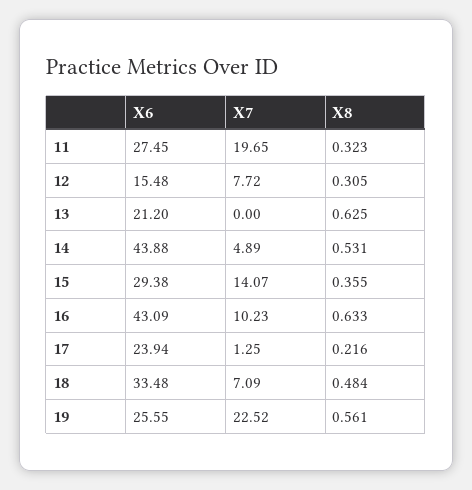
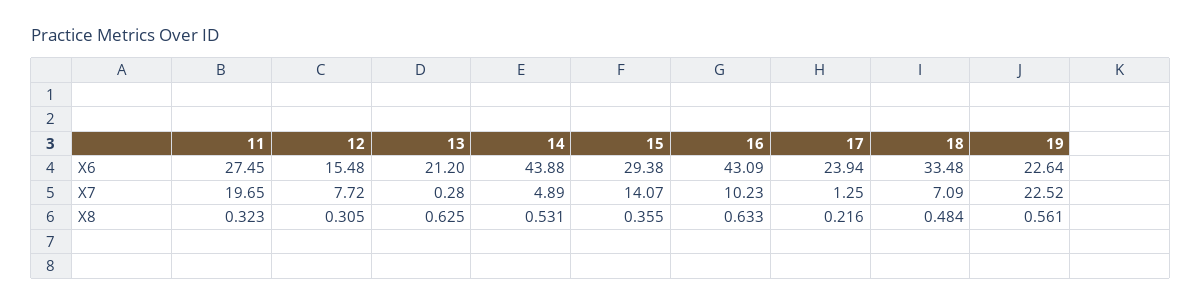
  {
    "X6": {
      "11": 27.45,
      "12": 15.48,
      "13": 21.2,
      "14": 43.88,
      "15": 29.38,
      "16": 43.09,
      "17": 23.94,
      "18": 33.48,
-     "19": 25.55
+     "19": 22.64
    },
    "X7": {
      "11": 19.65,
      "12": 7.72,
-     "13": 0,
+     "13": 0.28,
      "14": 4.89,
      "15": 14.07,
      "16": 10.23,
      "17": 1.25,
      "18": 7.09,
      "19": 22.52
    },
    "X8": {
      "11": 0.323,
      "12": 0.305,
      "13": 0.625,
      "14": 0.531,
      "15": 0.355,
      "16": 0.633,
      "17": 0.216,
      "18": 0.484,
      "19": 0.561
    }
  }

